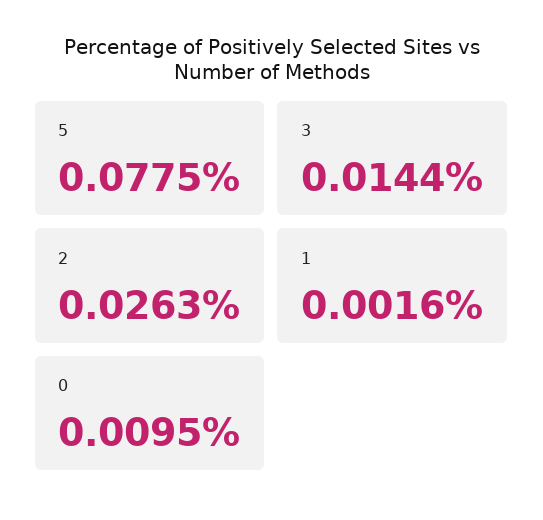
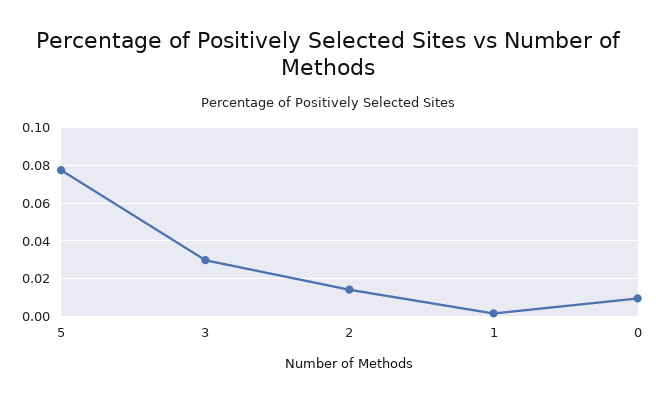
  {
    "5": 0.0775,
-   "3": 0.0144,
+   "3": 0.03,
-   "2": 0.0263,
+   "2": 0.015,
    "1": 0.0016,
    "0": 0.0095
  }

